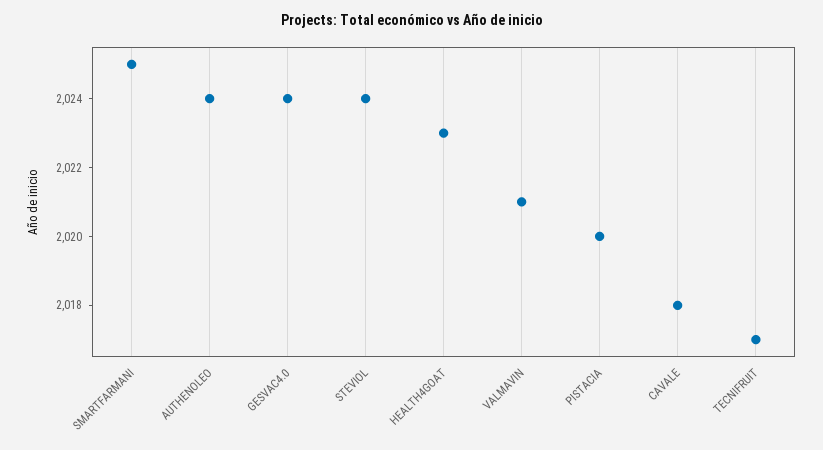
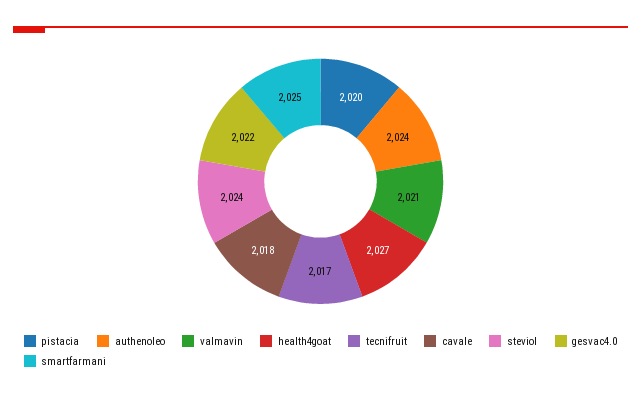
  {
    "SMARTFARMANI": 2025,
    "AUTHENOLEO": 2024,
-   "GESVAC4.0": 2024,
+   "GESVAC4.0": 2022,
    "STEVIOL": 2024,
-   "HEALTH4GOAT": 2023,
+   "HEALTH4GOAT": 2027,
    "VALMAVIN": 2021,
    "PISTACIA": 2020,
    "CAVALE": 2018,
    "TECNIFRUIT": 2017
  }

